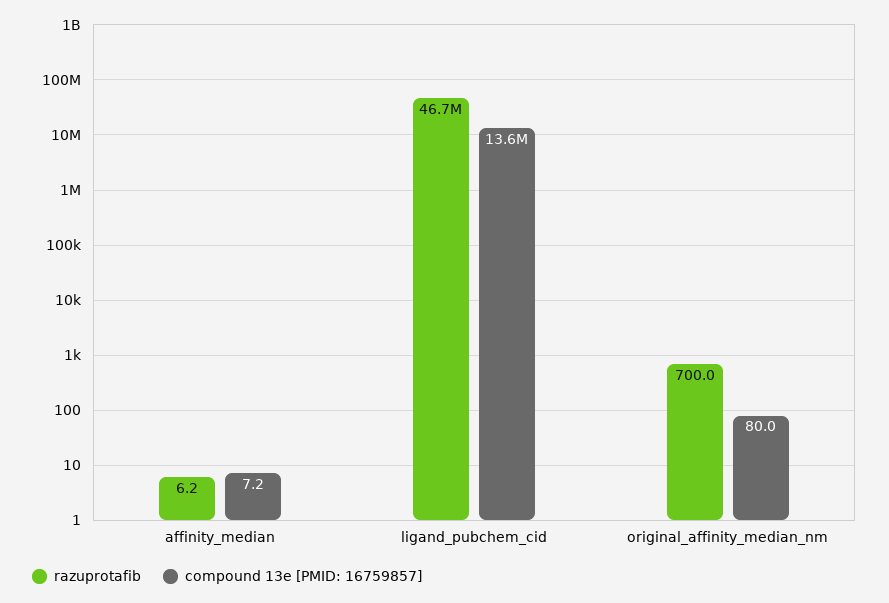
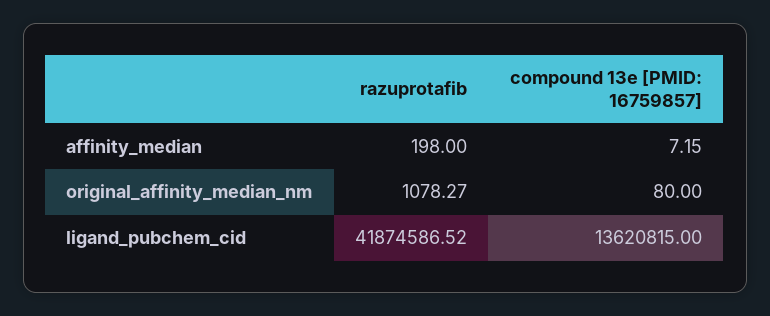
  {
    "razuprotafib": {
-     "affinity_median": 6.2,
+     "affinity_median": 198,
-     "ligand_pubchem_cid": 46700000,
+     "ligand_pubchem_cid": 41874586.52,
-     "original_affinity_median_nm": 700
+     "original_affinity_median_nm": 1078.27
    },
    "compound 13e [PMID: 16759857]": {
      "affinity_median": 7.15,
      "ligand_pubchem_cid": 13620815,
      "original_affinity_median_nm": 80
    }
  }

